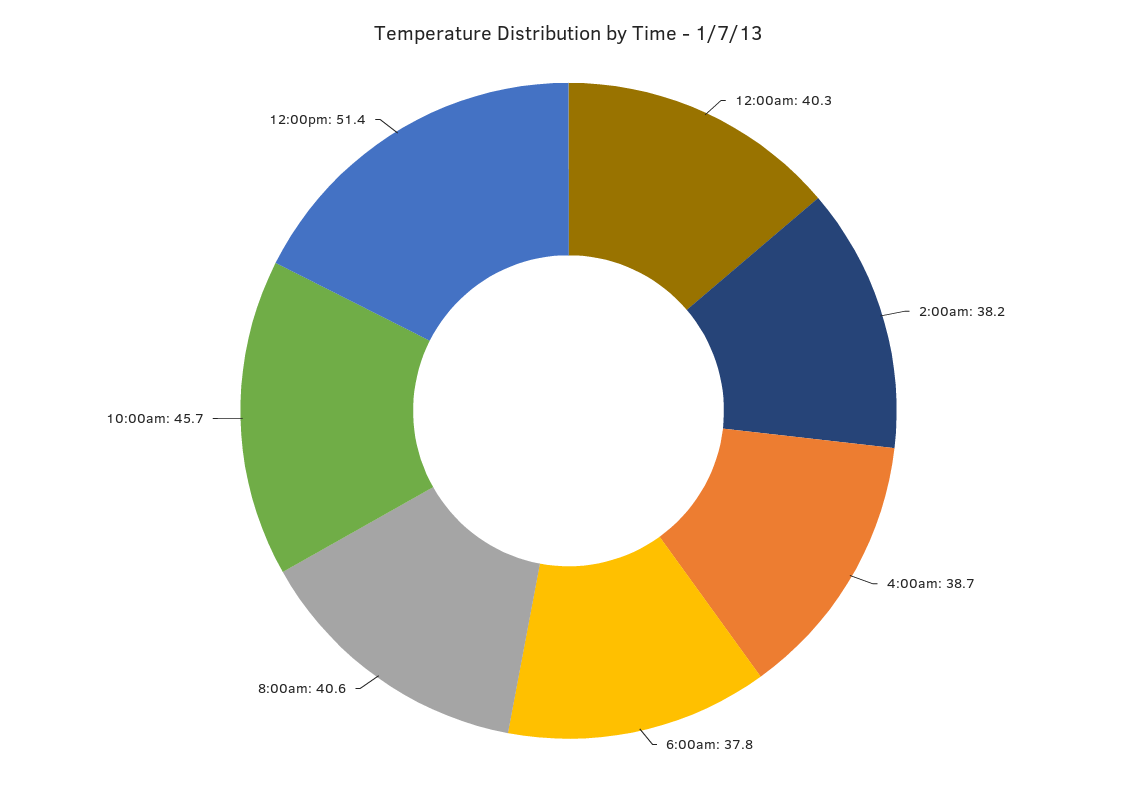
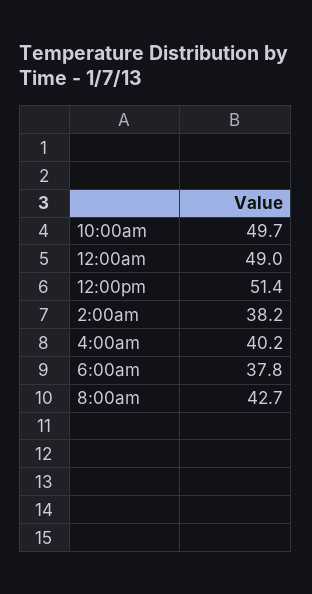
  {
-   "12:00am": 40.3,
+   "12:00am": 49,
    "2:00am": 38.2,
-   "4:00am": 38.7,
+   "4:00am": 40.2,
    "6:00am": 37.8,
-   "8:00am": 40.6,
+   "8:00am": 42.7,
-   "10:00am": 45.7,
+   "10:00am": 49.7,
    "12:00pm": 51.4
  }

